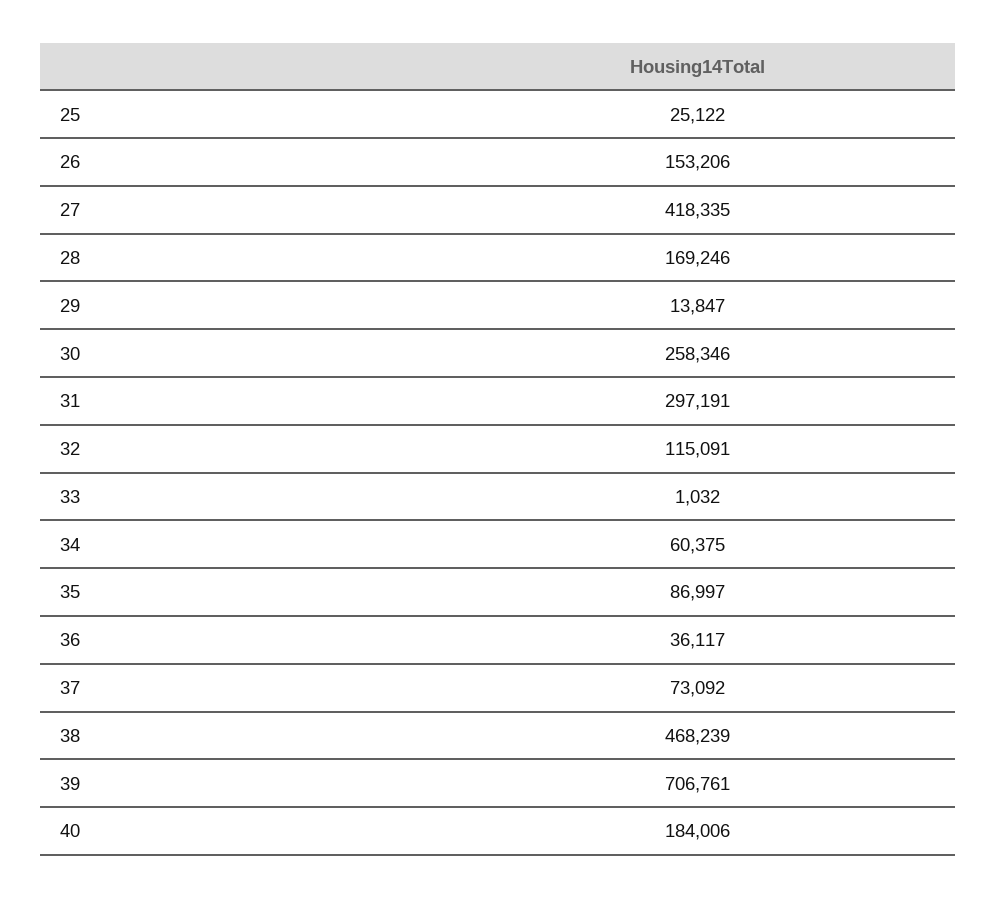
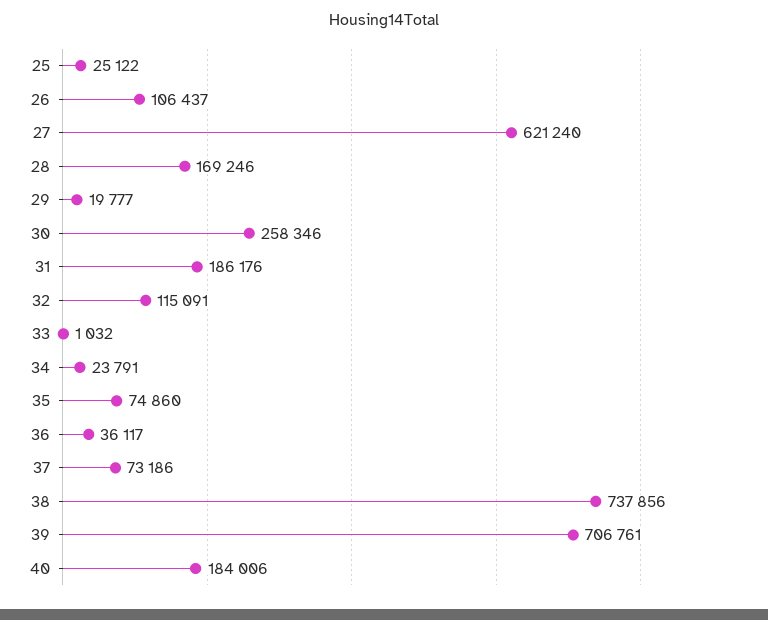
  {
    "25": 25122,
-   "26": 153206,
+   "26": 106437,
-   "27": 418335,
+   "27": 621240,
    "28": 169246,
-   "29": 13847,
+   "29": 19777,
    "30": 258346,
-   "31": 297191,
+   "31": 186176,
    "32": 115091,
    "33": 1032,
-   "34": 60375,
+   "34": 23791,
-   "35": 86997,
+   "35": 74860,
    "36": 36117,
-   "37": 73092,
+   "37": 73186,
-   "38": 468239,
+   "38": 737856,
    "39": 706761,
    "40": 184006
  }

